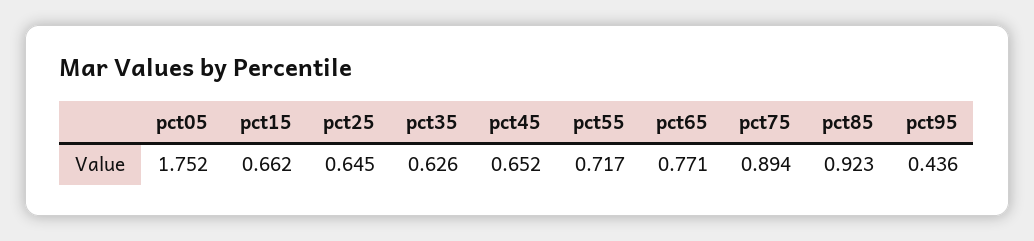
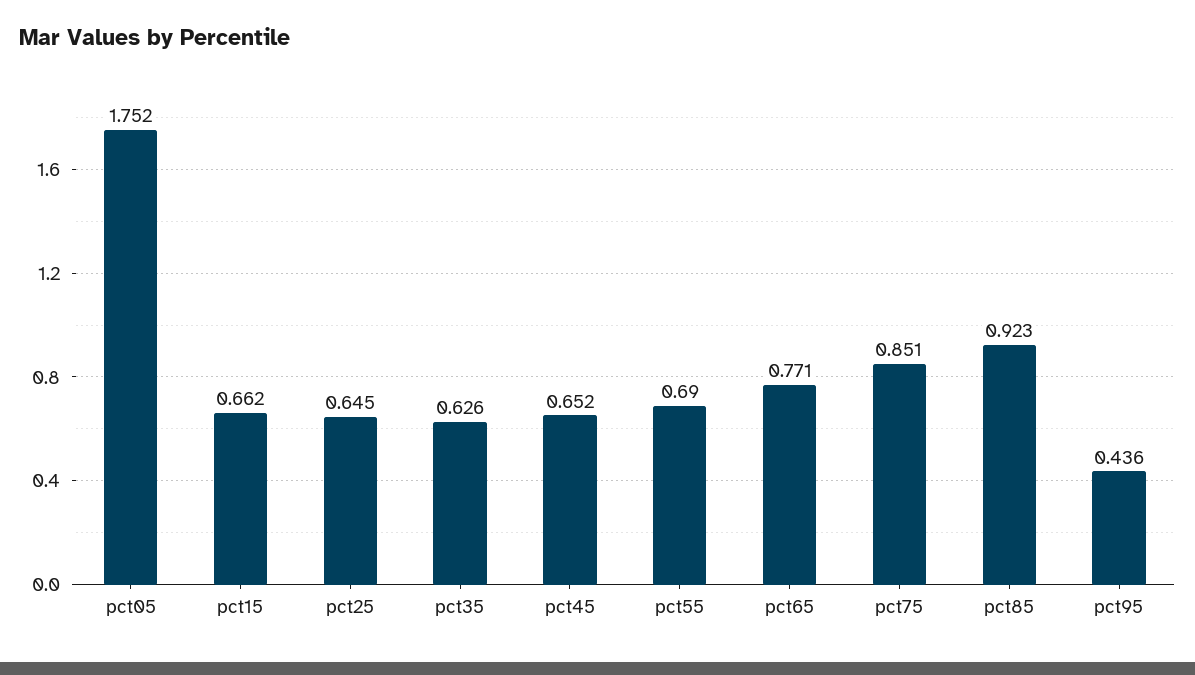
  {
    "pct05": 1.752,
    "pct15": 0.662,
    "pct25": 0.645,
    "pct35": 0.626,
    "pct45": 0.652,
-   "pct55": 0.717,
+   "pct55": 0.69,
    "pct65": 0.771,
-   "pct75": 0.894,
+   "pct75": 0.851,
    "pct85": 0.923,
    "pct95": 0.436
  }

